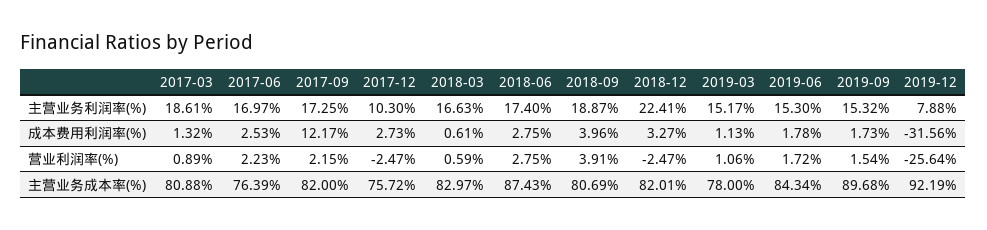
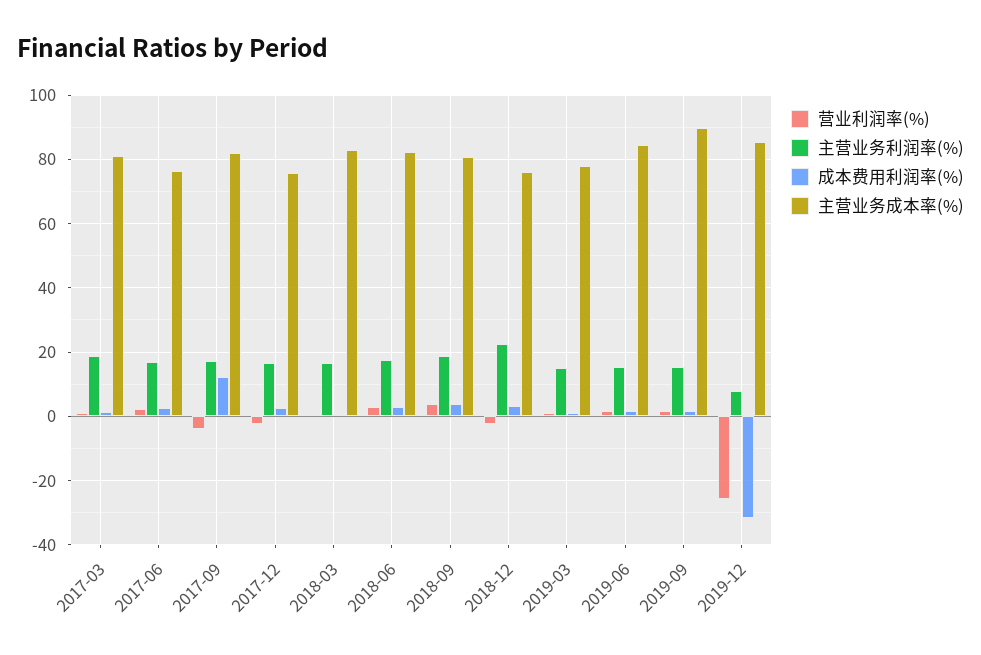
  {
    "主营业务利润率(%)": {
      "2017-03": 18.61,
      "2017-06": 16.97,
      "2017-09": 17.25,
-     "2017-12": 10.3,
+     "2017-12": 16,
      "2018-03": 16.63,
      "2018-06": 17.4,
      "2018-09": 18.87,
      "2018-12": 22.41,
      "2019-03": 15.17,
      "2019-06": 15.3,
      "2019-09": 15.32,
      "2019-12": 7.88
    },
    "成本费用利润率(%)": {
      "2017-03": 1.32,
      "2017-06": 2.53,
      "2017-09": 12.17,
      "2017-12": 2.73,
      "2018-03": 0.61,
      "2018-06": 2.75,
      "2018-09": 3.96,
      "2018-12": 3.27,
      "2019-03": 1.13,
      "2019-06": 1.78,
      "2019-09": 1.73,
      "2019-12": -31.56
    },
    "营业利润率(%)": {
      "2017-03": 0.89,
      "2017-06": 2.23,
-     "2017-09": 2.15,
+     "2017-09": -4,
      "2017-12": -2.47,
      "2018-03": 0.59,
      "2018-06": 2.75,
      "2018-09": 3.91,
      "2018-12": -2.47,
      "2019-03": 1.06,
      "2019-06": 1.72,
      "2019-09": 1.54,
      "2019-12": -25.64
    },
    "主营业务成本率(%)": {
      "2017-03": 80.88,
      "2017-06": 76.39,
      "2017-09": 82,
      "2017-12": 75.72,
      "2018-03": 82.97,
-     "2018-06": 87.43,
+     "2018-06": 82,
      "2018-09": 80.69,
-     "2018-12": 82.01,
+     "2018-12": 76,
      "2019-03": 78,
      "2019-06": 84.34,
      "2019-09": 89.68,
-     "2019-12": 92.19
+     "2019-12": 86
    }
  }

